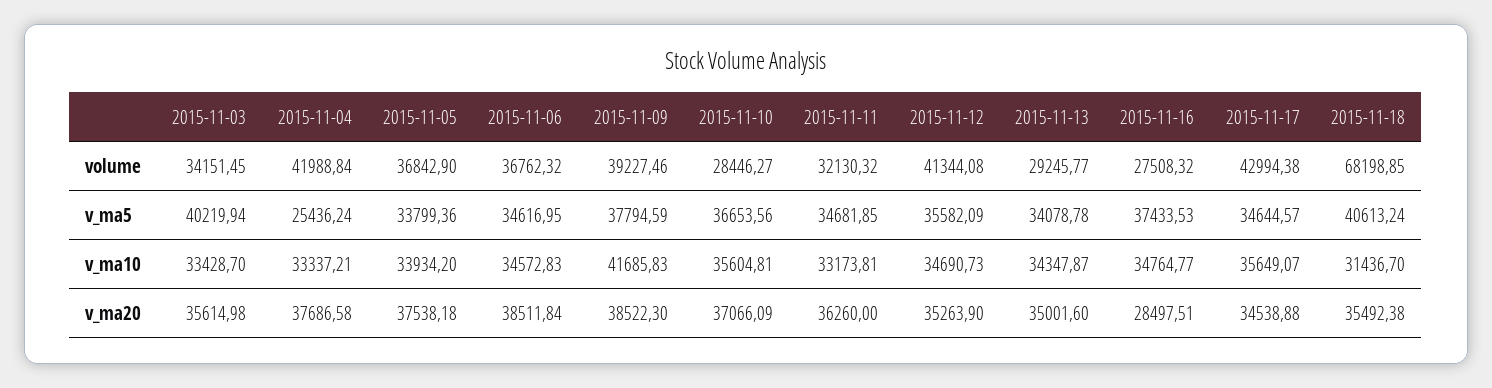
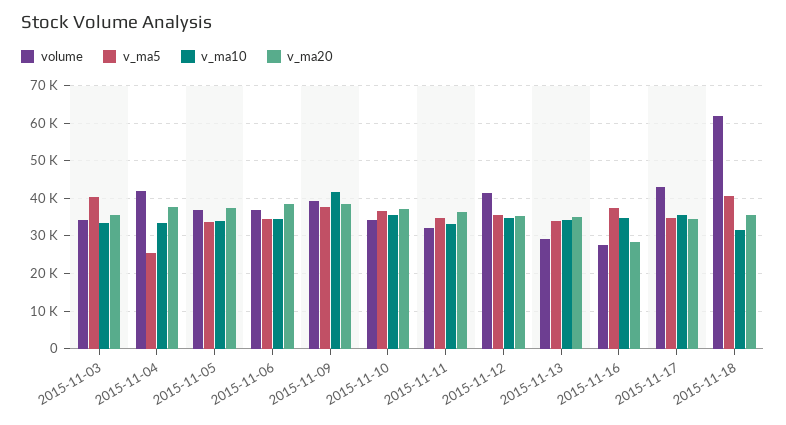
  {
    "volume": {
      "2015-11-03": 34151.45,
      "2015-11-04": 41988.84,
      "2015-11-05": 36842.9,
      "2015-11-06": 36762.32,
      "2015-11-09": 39227.46,
-     "2015-11-10": 28446.27,
+     "2015-11-10": 34000,
      "2015-11-11": 32130.32,
      "2015-11-12": 41344.08,
      "2015-11-13": 29245.77,
      "2015-11-16": 27508.32,
      "2015-11-17": 42994.38,
-     "2015-11-18": 68198.85
+     "2015-11-18": 62000
    },
    "v_ma5": {
      "2015-11-03": 40219.94,
      "2015-11-04": 25436.24,
      "2015-11-05": 33799.36,
      "2015-11-06": 34616.95,
      "2015-11-09": 37794.59,
      "2015-11-10": 36653.56,
      "2015-11-11": 34681.85,
      "2015-11-12": 35582.09,
      "2015-11-13": 34078.78,
      "2015-11-16": 37433.53,
      "2015-11-17": 34644.57,
      "2015-11-18": 40613.24
    },
    "v_ma10": {
      "2015-11-03": 33428.7,
      "2015-11-04": 33337.21,
      "2015-11-05": 33934.2,
      "2015-11-06": 34572.83,
      "2015-11-09": 41685.83,
      "2015-11-10": 35604.81,
      "2015-11-11": 33173.81,
      "2015-11-12": 34690.73,
      "2015-11-13": 34347.87,
      "2015-11-16": 34764.77,
      "2015-11-17": 35649.07,
      "2015-11-18": 31436.7
    },
    "v_ma20": {
      "2015-11-03": 35614.98,
      "2015-11-04": 37686.58,
      "2015-11-05": 37538.18,
      "2015-11-06": 38511.84,
      "2015-11-09": 38522.3,
      "2015-11-10": 37066.09,
      "2015-11-11": 36260,
      "2015-11-12": 35263.9,
      "2015-11-13": 35001.6,
      "2015-11-16": 28497.51,
      "2015-11-17": 34538.88,
      "2015-11-18": 35492.38
    }
  }

